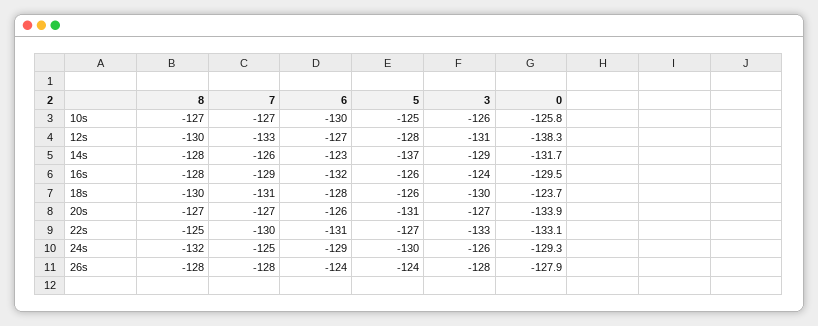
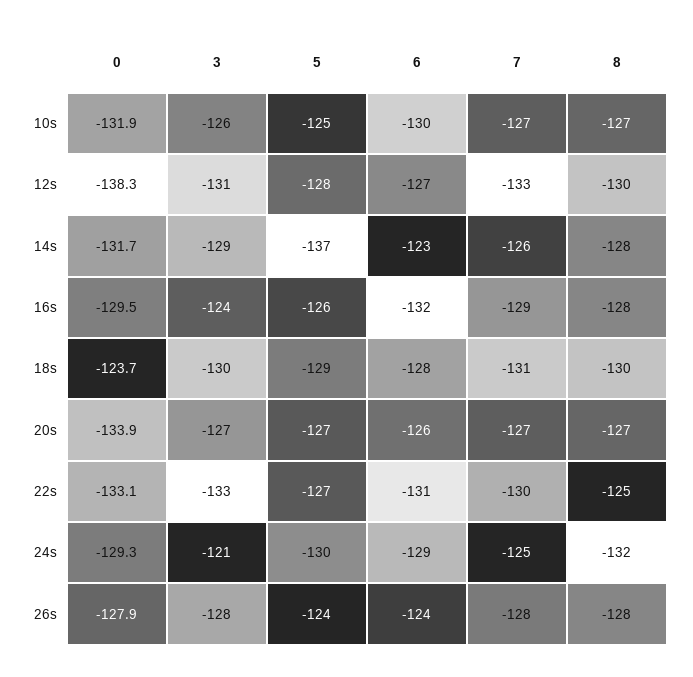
  {
    "8": {
      "10s": -127,
      "12s": -130,
      "14s": -128,
      "16s": -128,
      "18s": -130,
      "20s": -127,
      "22s": -125,
      "24s": -132,
      "26s": -128
    },
    "7": {
      "10s": -127,
      "12s": -133,
      "14s": -126,
      "16s": -129,
      "18s": -131,
      "20s": -127,
      "22s": -130,
      "24s": -125,
      "26s": -128
    },
    "6": {
      "10s": -130,
      "12s": -127,
      "14s": -123,
      "16s": -132,
      "18s": -128,
      "20s": -126,
      "22s": -131,
      "24s": -129,
      "26s": -124
    },
    "5": {
      "10s": -125,
      "12s": -128,
      "14s": -137,
      "16s": -126,
-     "18s": -126,
+     "18s": -129,
-     "20s": -131,
+     "20s": -127,
      "22s": -127,
      "24s": -130,
      "26s": -124
    },
    "3": {
      "10s": -126,
      "12s": -131,
      "14s": -129,
      "16s": -124,
      "18s": -130,
      "20s": -127,
      "22s": -133,
-     "24s": -126,
+     "24s": -121,
      "26s": -128
    },
    "0": {
-     "10s": -125.8,
+     "10s": -131.9,
      "12s": -138.3,
      "14s": -131.7,
      "16s": -129.5,
      "18s": -123.7,
      "20s": -133.9,
      "22s": -133.1,
      "24s": -129.3,
      "26s": -127.9
    }
  }

